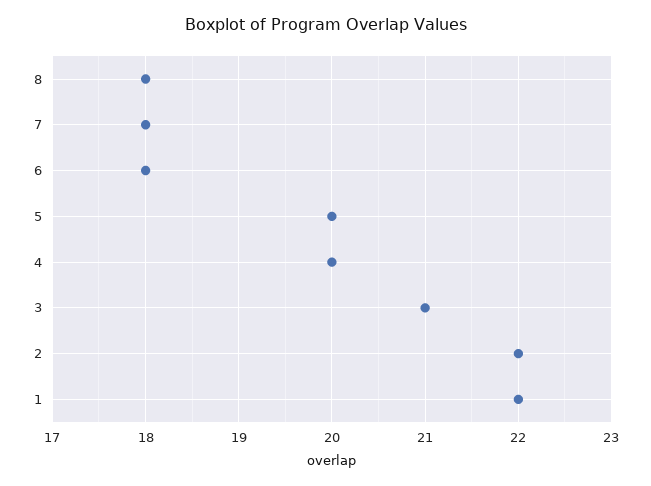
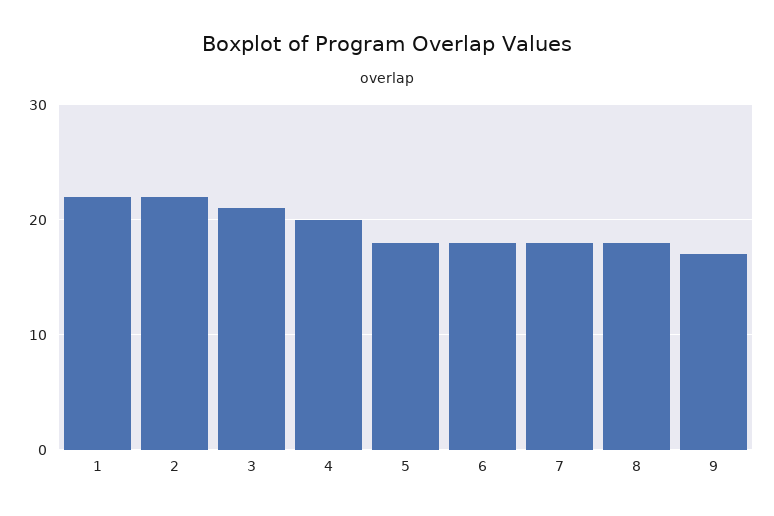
  {
    "8": 18,
    "7": 18,
    "6": 18,
-   "5": 20,
+   "5": 18,
    "4": 20,
    "3": 21,
    "2": 22,
-   "1": 22
+   "1": 22,
+   "9": 17
  }

